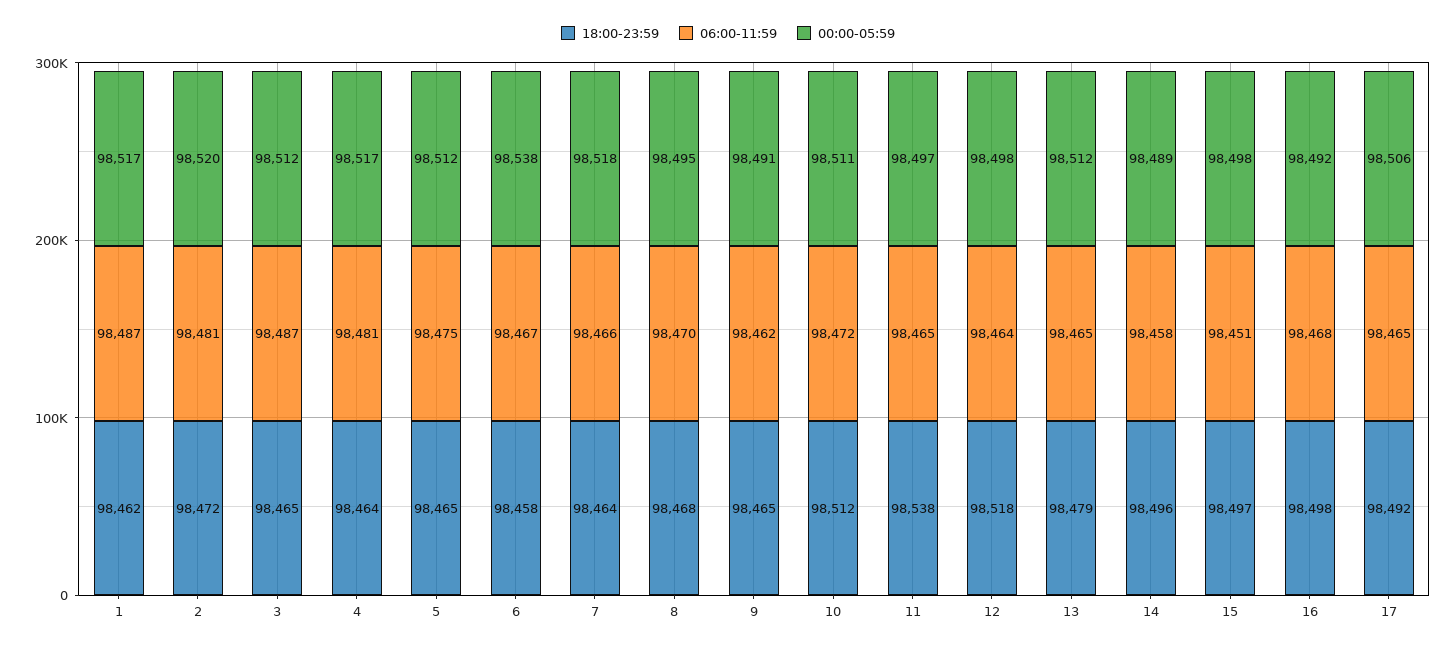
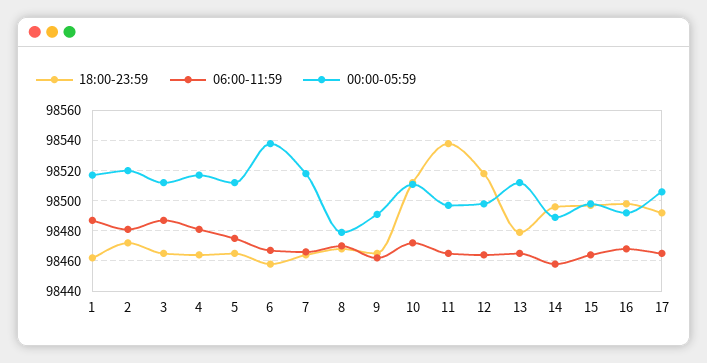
  {
    "18:00-23:59": {
      "1": 98462,
      "2": 98472,
      "3": 98465,
      "4": 98464,
      "5": 98465,
      "6": 98458,
      "7": 98464,
      "8": 98468,
      "9": 98465,
      "10": 98512,
      "11": 98538,
      "12": 98518,
      "13": 98479,
      "14": 98496,
      "15": 98497,
      "16": 98498,
      "17": 98492
    },
    "06:00-11:59": {
      "1": 98487,
      "2": 98481,
      "3": 98487,
      "4": 98481,
      "5": 98475,
      "6": 98467,
      "7": 98466,
      "8": 98470,
      "9": 98462,
      "10": 98472,
      "11": 98465,
      "12": 98464,
      "13": 98465,
      "14": 98458,
-     "15": 98451,
+     "15": 98465,
      "16": 98468,
      "17": 98465
    },
    "00:00-05:59": {
      "1": 98517,
      "2": 98520,
      "3": 98512,
      "4": 98517,
      "5": 98512,
      "6": 98538,
      "7": 98518,
-     "8": 98495,
+     "8": 98480,
      "9": 98491,
      "10": 98511,
      "11": 98497,
      "12": 98498,
      "13": 98512,
      "14": 98489,
      "15": 98498,
      "16": 98492,
      "17": 98506
    }
  }

